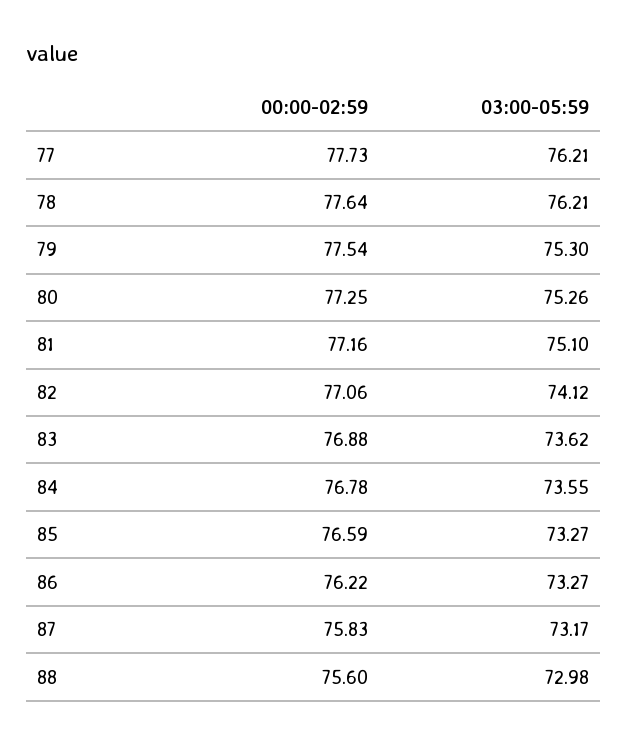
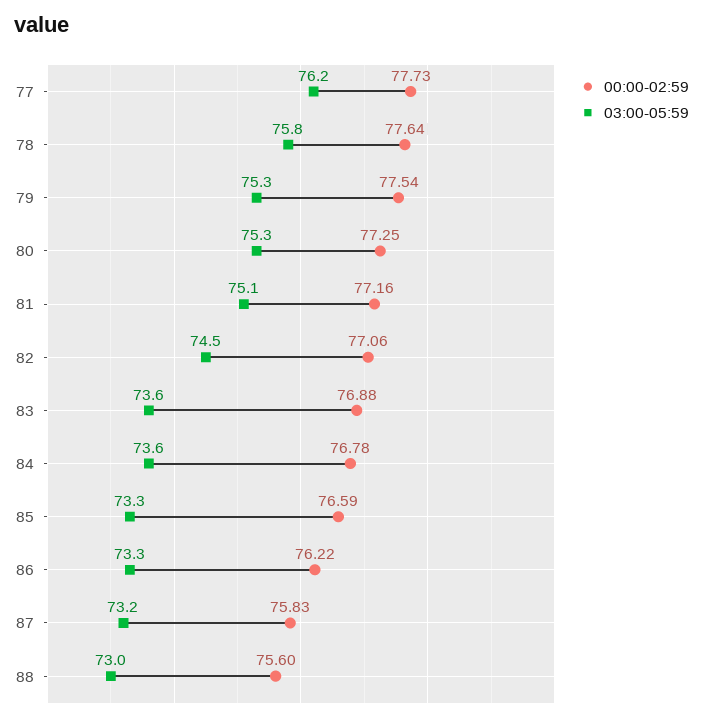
  {
    "00:00-02:59": {
      "77": 77.73,
      "78": 77.64,
      "79": 77.54,
      "80": 77.25,
      "81": 77.16,
      "82": 77.06,
      "83": 76.88,
      "84": 76.78,
      "85": 76.59,
      "86": 76.22,
      "87": 75.83,
      "88": 75.6
    },
    "03:00-05:59": {
      "77": 76.21,
-     "78": 76.21,
+     "78": 75.8,
      "79": 75.3,
      "80": 75.26,
      "81": 75.1,
-     "82": 74.12,
+     "82": 74.5,
      "83": 73.62,
      "84": 73.55,
      "85": 73.27,
      "86": 73.27,
      "87": 73.17,
      "88": 72.98
    }
  }

